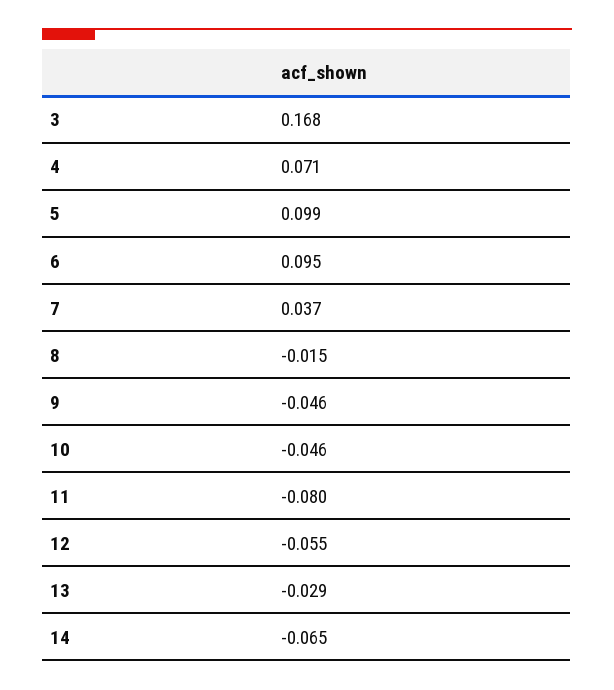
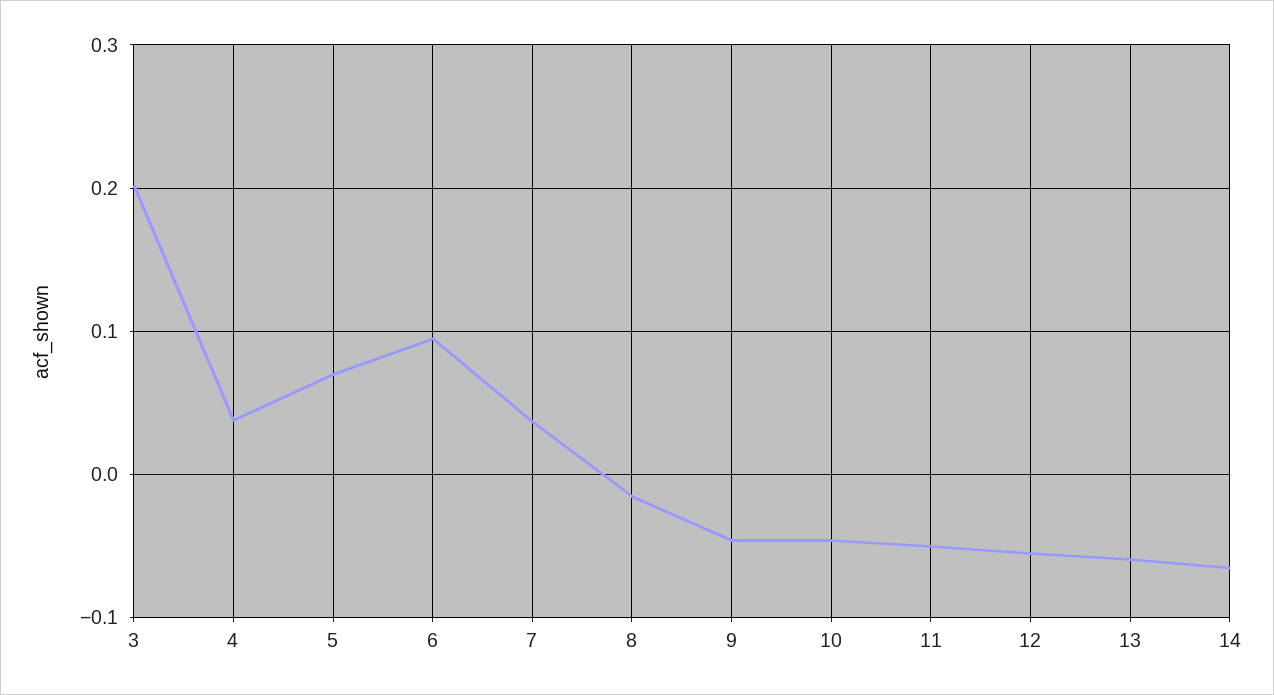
  {
-   "3": 0.168,
+   "3": 0.2,
-   "4": 0.071,
+   "4": 0.04,
-   "5": 0.099,
+   "5": 0.07,
    "6": 0.095,
    "7": 0.037,
    "8": -0.015,
    "9": -0.046,
    "10": -0.046,
-   "11": -0.08,
+   "11": -0.05,
    "12": -0.055,
-   "13": -0.029,
+   "13": -0.06,
    "14": -0.065
  }

